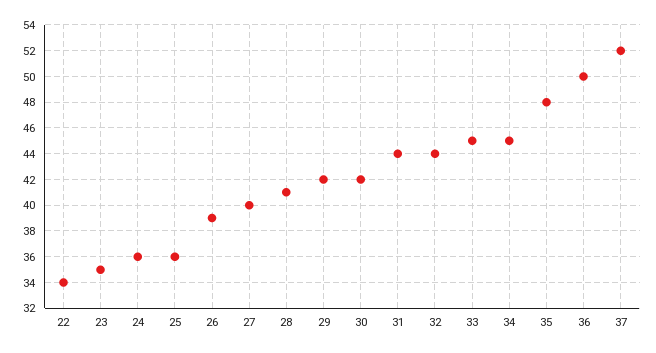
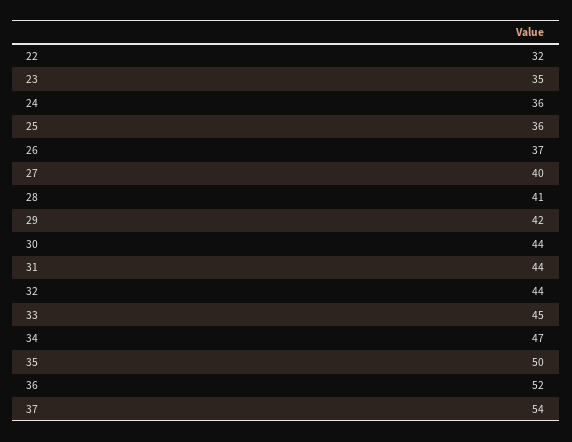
  {
-   "22": 34,
+   "22": 32,
    "23": 35,
    "24": 36,
    "25": 36,
-   "26": 39,
+   "26": 37,
    "27": 40,
    "28": 41,
    "29": 42,
-   "30": 42,
+   "30": 44,
    "31": 44,
    "32": 44,
    "33": 45,
-   "34": 45,
+   "34": 47,
-   "35": 48,
+   "35": 50,
-   "36": 50,
+   "36": 52,
-   "37": 52
+   "37": 54
  }

